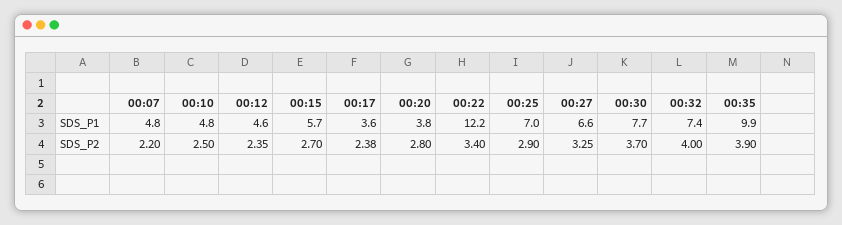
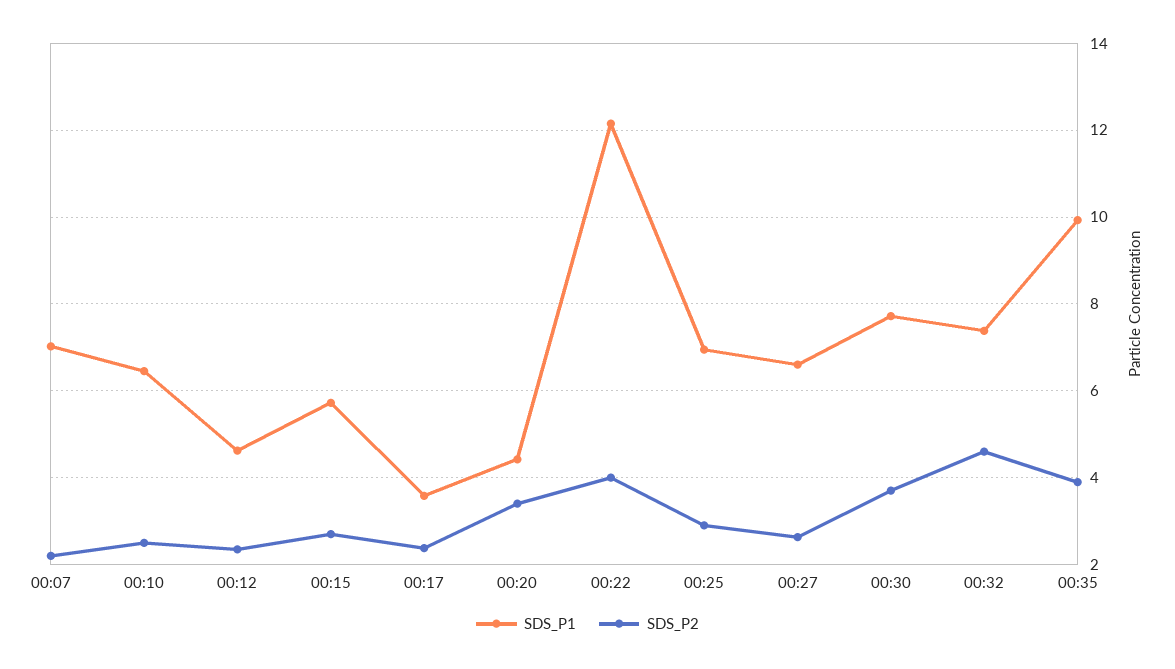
  {
    "SDS_P1": {
-     "00:07": 4.8,
+     "00:07": 7,
-     "00:10": 4.8,
+     "00:10": 6.4,
      "00:12": 4.6,
      "00:15": 5.7,
      "00:17": 3.6,
-     "00:20": 3.8,
+     "00:20": 4.4,
      "00:22": 12.2,
      "00:25": 7,
      "00:27": 6.6,
      "00:30": 7.7,
      "00:32": 7.4,
      "00:35": 9.9
    },
    "SDS_P2": {
      "00:07": 2.2,
      "00:10": 2.5,
      "00:12": 2.35,
      "00:15": 2.7,
      "00:17": 2.38,
-     "00:20": 2.8,
+     "00:20": 3.4,
-     "00:22": 3.4,
+     "00:22": 4,
      "00:25": 2.9,
-     "00:27": 3.25,
+     "00:27": 2.6,
      "00:30": 3.7,
-     "00:32": 4,
+     "00:32": 4.6,
      "00:35": 3.9
    }
  }

